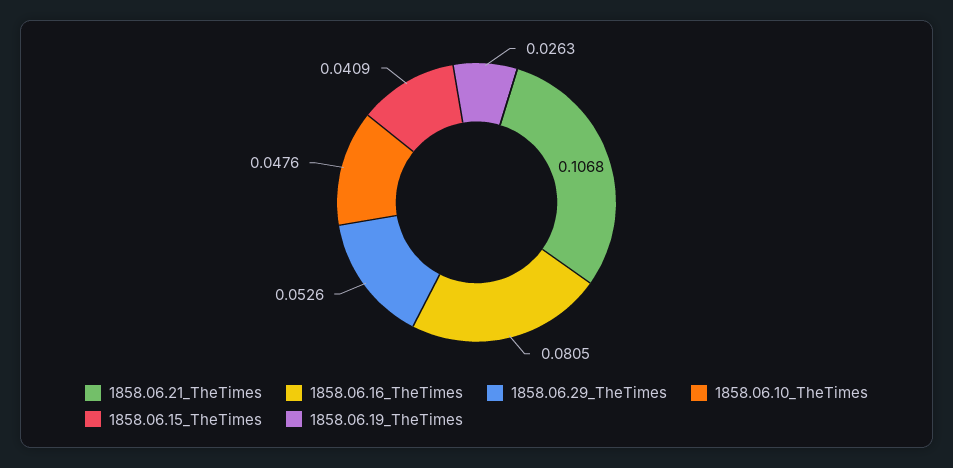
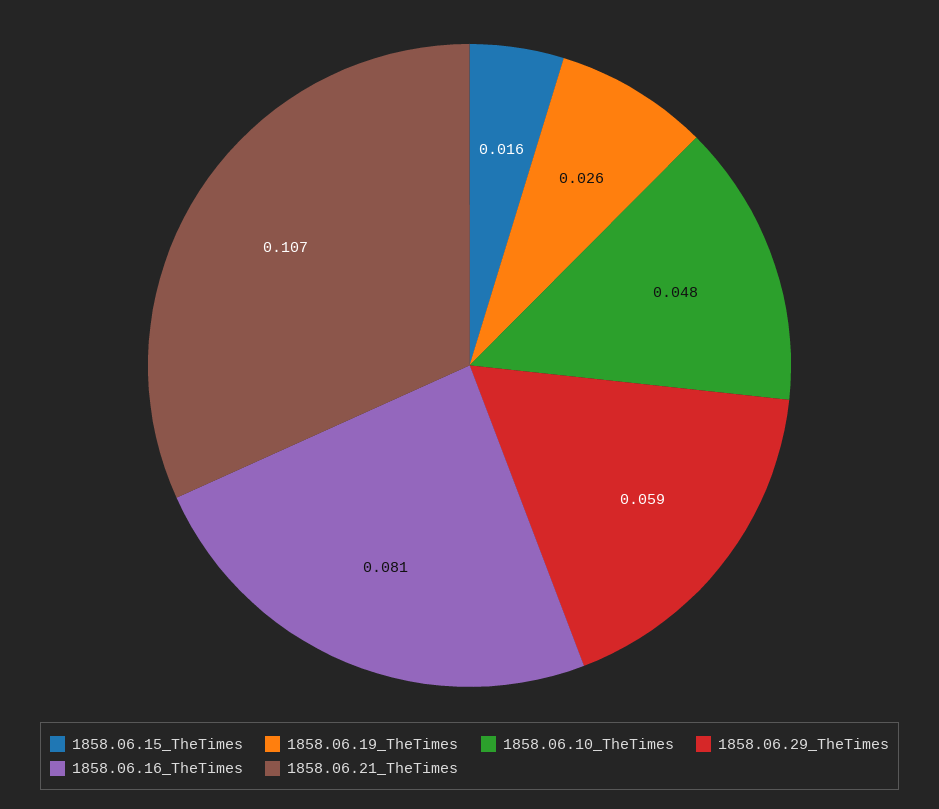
  {
    "1858.06.21_TheTimes": 0.1068,
    "1858.06.16_TheTimes": 0.0805,
-   "1858.06.29_TheTimes": 0.0526,
+   "1858.06.29_TheTimes": 0.059,
    "1858.06.10_TheTimes": 0.0476,
-   "1858.06.15_TheTimes": 0.0409,
+   "1858.06.15_TheTimes": 0.016,
    "1858.06.19_TheTimes": 0.0263
  }

